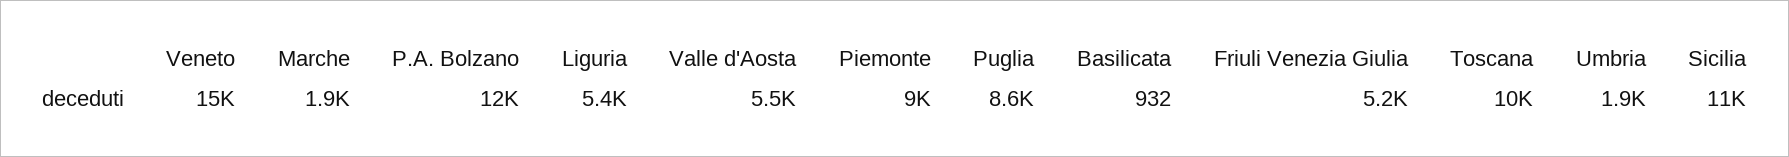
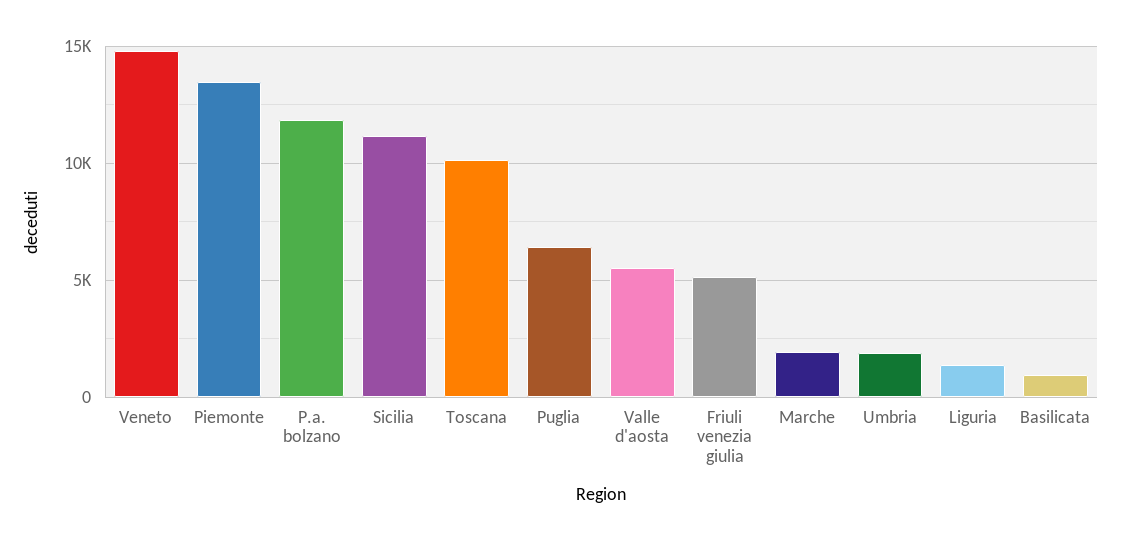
  {
    "Veneto": 15000,
    "Marche": 1900,
    "P.A. Bolzano": 12000,
-   "Liguria": 5400,
+   "Liguria": 1500,
    "Valle d'Aosta": 5500,
-   "Piemonte": 9000,
+   "Piemonte": 13500,
-   "Puglia": 8600,
+   "Puglia": 6500,
    "Basilicata": 932,
    "Friuli Venezia Giulia": 5200,
    "Toscana": 10000,
    "Umbria": 1900,
    "Sicilia": 11000
  }

